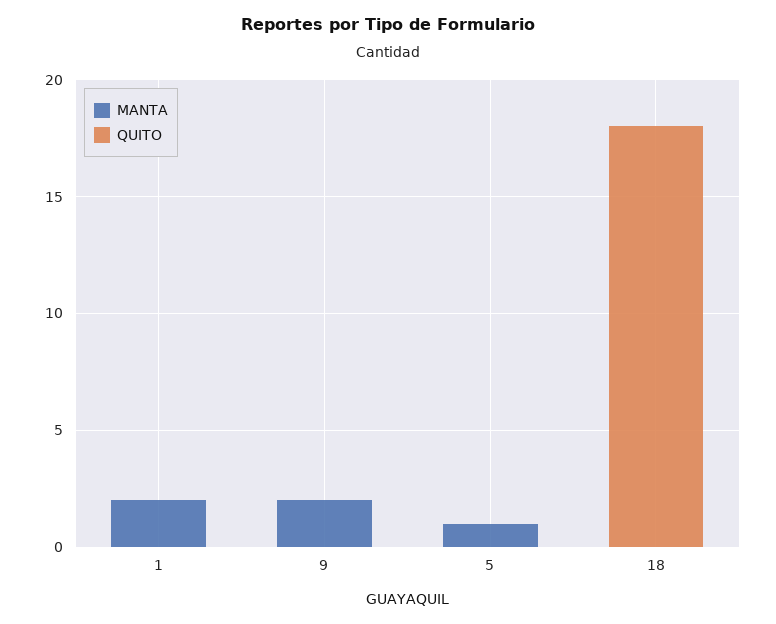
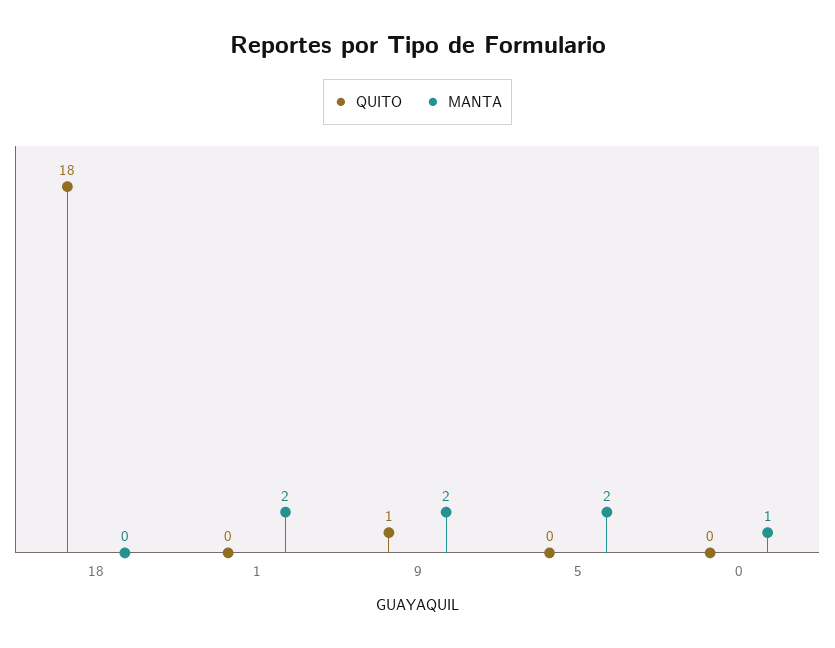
  {
    "MANTA": {
      "1": 2,
      "9": 2,
-     "5": 1,
+     "5": 2,
-     "18": 0
+     "18": 0,
+     "0": 1
    },
    "QUITO": {
      "1": 0,
-     "9": 0,
+     "9": 1,
      "5": 0,
-     "18": 18
+     "18": 18,
+     "0": 0
    }
  }

